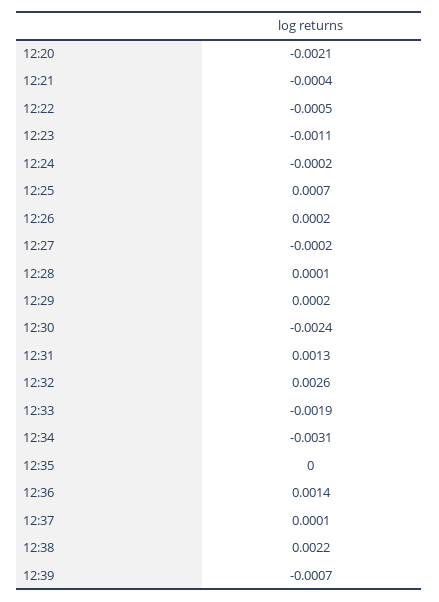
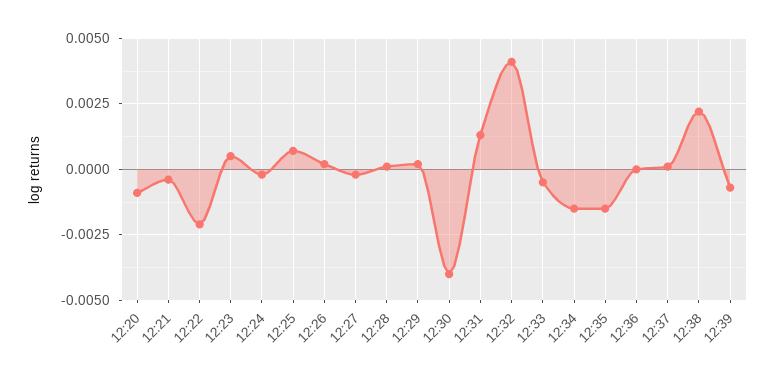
  {
-   "12:20": -0.0021,
+   "12:20": -0.001,
    "12:21": -0.0004,
-   "12:22": -0.0005,
+   "12:22": -0.002,
-   "12:23": -0.0011,
+   "12:23": 0.0005,
    "12:24": -0.0002,
    "12:25": 0.0007,
    "12:26": 0.0002,
    "12:27": -0.0002,
    "12:28": 0.0001,
    "12:29": 0.0002,
-   "12:30": -0.0024,
+   "12:30": -0.004,
    "12:31": 0.0013,
-   "12:32": 0.0026,
+   "12:32": 0.004,
-   "12:33": -0.0019,
+   "12:33": -0.0005,
-   "12:34": -0.0031,
+   "12:34": -0.0015,
-   "12:35": 0,
+   "12:35": -0.0015,
-   "12:36": 0.0014,
+   "12:36": 0,
    "12:37": 0.0001,
    "12:38": 0.0022,
    "12:39": -0.0007
  }

